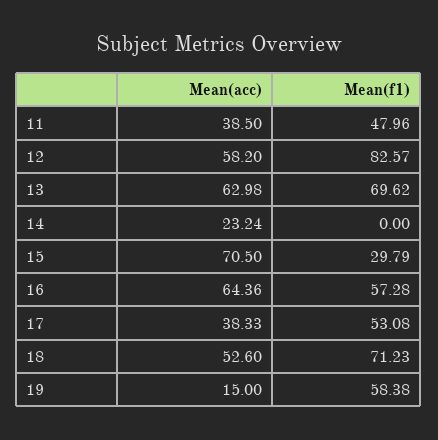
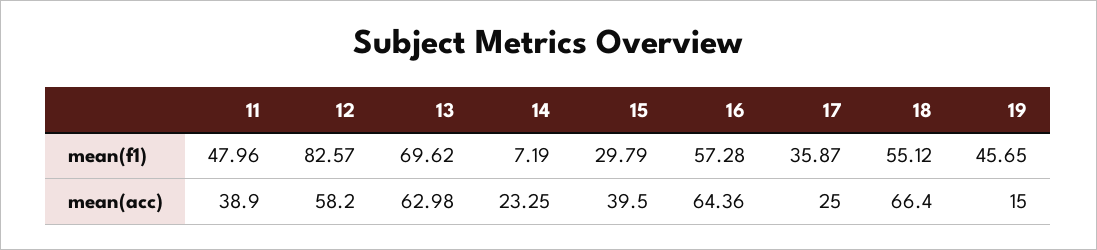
  {
    "Mean(acc)": {
-     "11": 38.5,
+     "11": 38.9,
      "12": 58.2,
      "13": 62.98,
-     "14": 23.24,
+     "14": 23.25,
-     "15": 70.5,
+     "15": 39.5,
      "16": 64.36,
-     "17": 38.33,
+     "17": 25,
-     "18": 52.6,
+     "18": 66.4,
      "19": 15
    },
    "Mean(f1)": {
      "11": 47.96,
      "12": 82.57,
      "13": 69.62,
-     "14": 0,
+     "14": 7.19,
      "15": 29.79,
      "16": 57.28,
-     "17": 53.08,
+     "17": 35.87,
-     "18": 71.23,
+     "18": 55.12,
-     "19": 58.38
+     "19": 45.65
    }
  }

